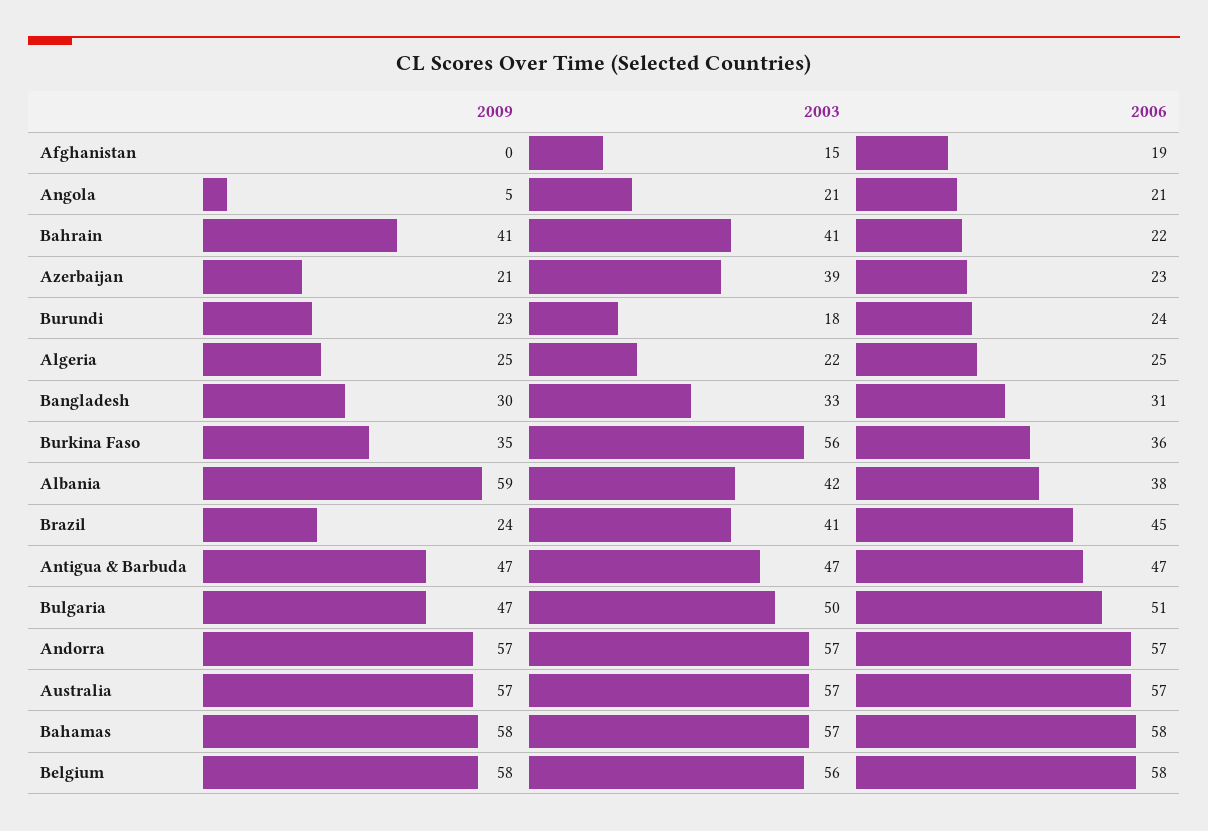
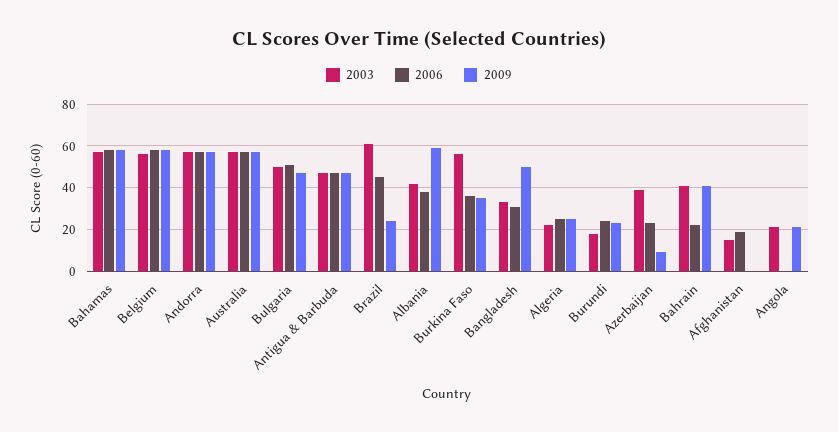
  {
    "2009": {
      "Afghanistan": 0,
-     "Angola": 5,
+     "Angola": 20,
      "Bahrain": 41,
-     "Azerbaijan": 21,
+     "Azerbaijan": 10,
      "Burundi": 23,
      "Algeria": 25,
-     "Bangladesh": 30,
+     "Bangladesh": 50,
      "Burkina Faso": 35,
      "Albania": 59,
      "Brazil": 24,
      "Antigua & Barbuda": 47,
      "Bulgaria": 47,
      "Andorra": 57,
      "Australia": 57,
      "Bahamas": 58,
      "Belgium": 58
    },
    "2003": {
      "Afghanistan": 15,
      "Angola": 21,
      "Bahrain": 41,
      "Azerbaijan": 39,
      "Burundi": 18,
      "Algeria": 22,
      "Bangladesh": 33,
      "Burkina Faso": 56,
      "Albania": 42,
-     "Brazil": 41,
+     "Brazil": 60,
      "Antigua & Barbuda": 47,
      "Bulgaria": 50,
      "Andorra": 57,
      "Australia": 57,
      "Bahamas": 57,
      "Belgium": 56
    },
    "2006": {
      "Afghanistan": 19,
-     "Angola": 21,
+     "Angola": 0,
      "Bahrain": 22,
      "Azerbaijan": 23,
      "Burundi": 24,
      "Algeria": 25,
      "Bangladesh": 31,
      "Burkina Faso": 36,
      "Albania": 38,
      "Brazil": 45,
      "Antigua & Barbuda": 47,
      "Bulgaria": 51,
      "Andorra": 57,
      "Australia": 57,
      "Bahamas": 58,
      "Belgium": 58
    }
  }

